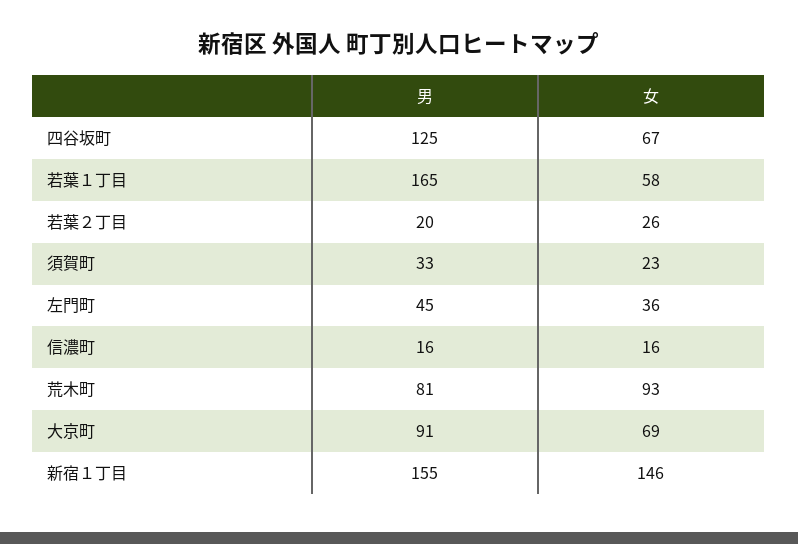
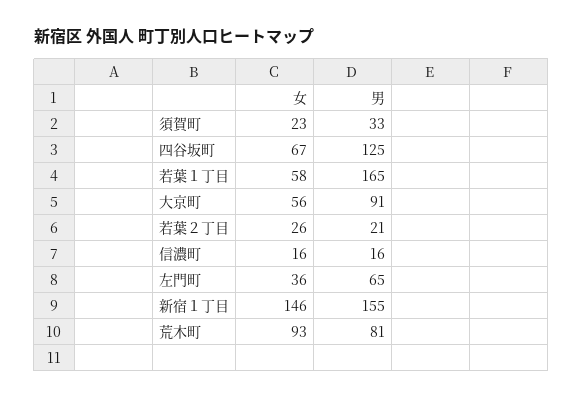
  {
    "男": {
      "四谷坂町": 125,
      "若葉１丁目": 165,
-     "若葉２丁目": 20,
+     "若葉２丁目": 21,
      "須賀町": 33,
-     "左門町": 45,
+     "左門町": 65,
      "信濃町": 16,
      "荒木町": 81,
      "大京町": 91,
      "新宿１丁目": 155
    },
    "女": {
      "四谷坂町": 67,
      "若葉１丁目": 58,
      "若葉２丁目": 26,
      "須賀町": 23,
      "左門町": 36,
      "信濃町": 16,
      "荒木町": 93,
-     "大京町": 69,
+     "大京町": 56,
      "新宿１丁目": 146
    }
  }

